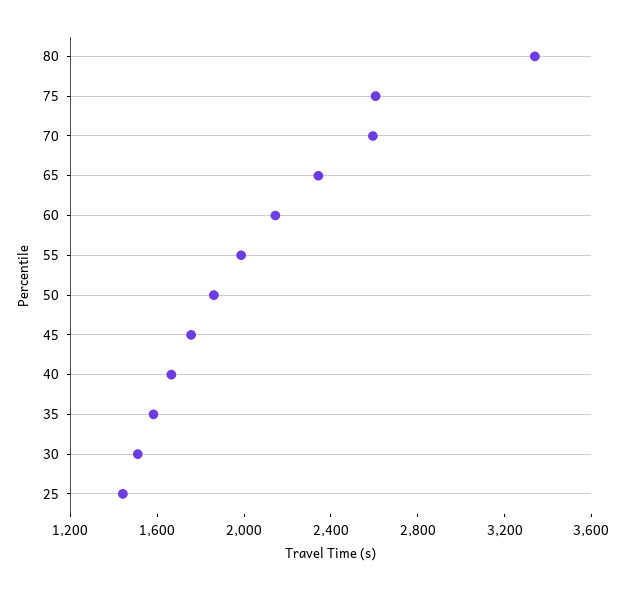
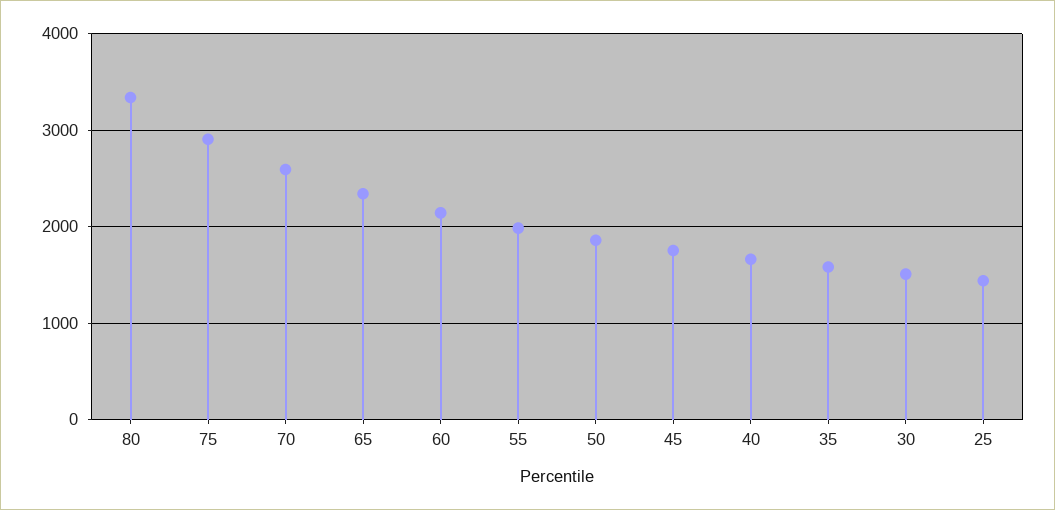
  {
    "80": 3300,
-   "75": 2600,
+   "75": 2900,
    "70": 2600,
    "65": 2300,
    "60": 2100,
    "55": 2000,
    "50": 1900,
    "45": 1800,
    "40": 1700,
    "35": 1600,
    "30": 1500,
    "25": 1400
  }

